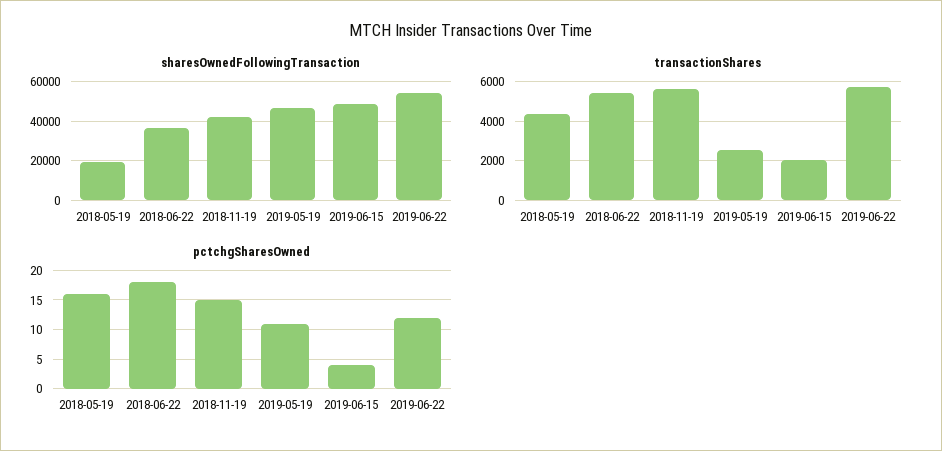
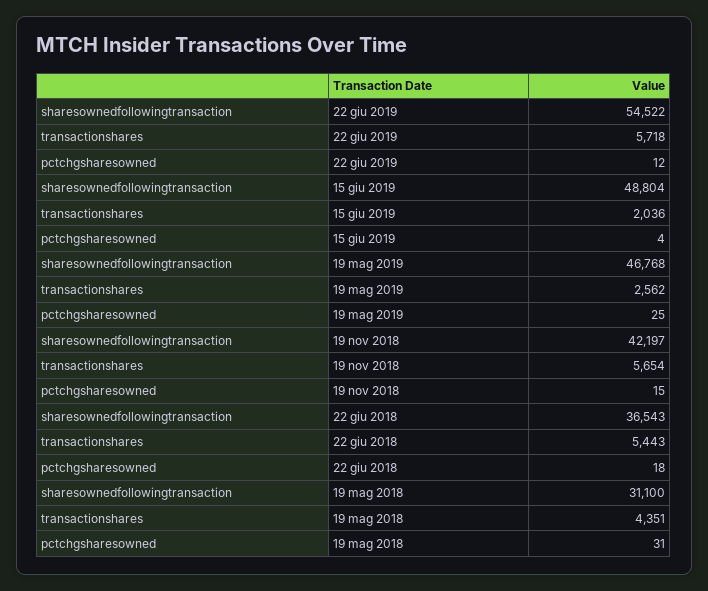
  {
    "sharesOwnedFollowingTransaction": {
-     "2018-05-19": 20000,
+     "2018-05-19": 31100,
      "2018-06-22": 36543,
      "2018-11-19": 42197,
      "2019-05-19": 46768,
      "2019-06-15": 48804,
      "2019-06-22": 54522
    },
    "transactionShares": {
      "2018-05-19": 4351,
      "2018-06-22": 5443,
      "2018-11-19": 5654,
      "2019-05-19": 2562,
      "2019-06-15": 2036,
      "2019-06-22": 5718
    },
    "pctchgSharesOwned": {
-     "2018-05-19": 15,
+     "2018-05-19": 31,
      "2018-06-22": 18,
      "2018-11-19": 15,
-     "2019-05-19": 10,
+     "2019-05-19": 25,
      "2019-06-15": 4,
      "2019-06-22": 12
    }
  }

